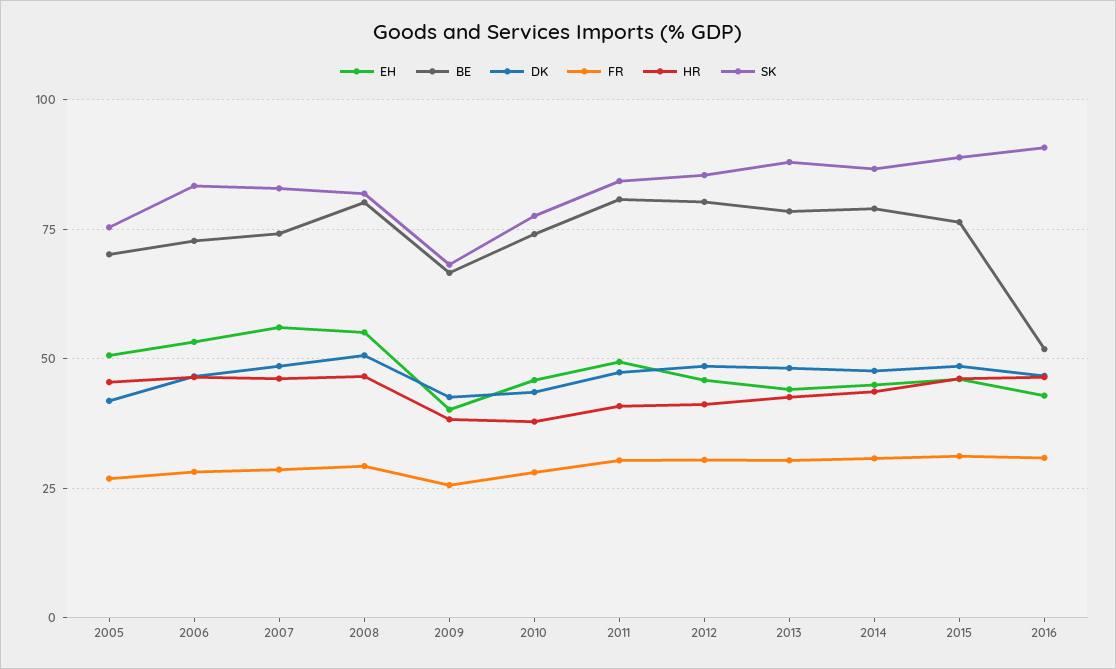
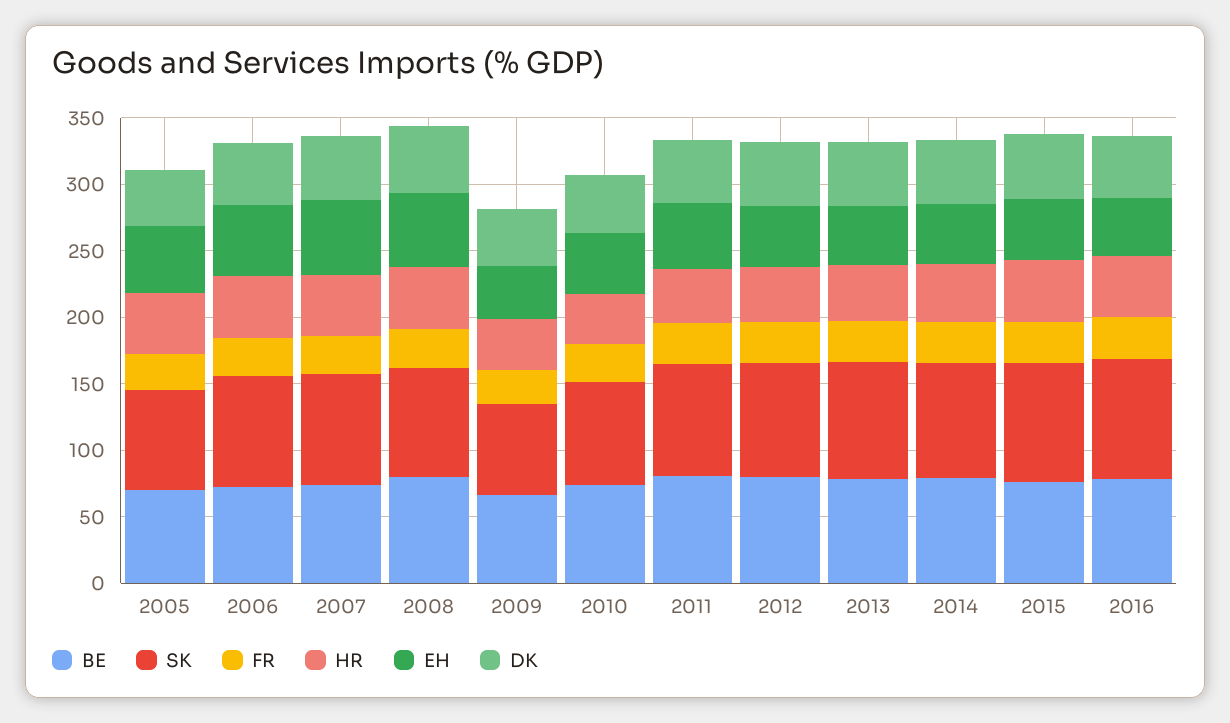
  {
    "EH": {
      "2005": 50,
      "2006": 52.5,
      "2007": 55,
      "2008": 55,
      "2009": 40,
      "2010": 45,
      "2011": 50,
      "2012": 45,
      "2013": 45,
      "2014": 45,
      "2015": 45,
      "2016": 42.5
    },
    "BE": {
      "2005": 70,
      "2006": 72.5,
      "2007": 75,
      "2008": 80,
      "2009": 67.5,
      "2010": 75,
      "2011": 80,
      "2012": 80,
      "2013": 77.5,
      "2014": 80,
      "2015": 77.5,
-     "2016": 52.5
+     "2016": 80
    },
    "DK": {
      "2005": 42.5,
      "2006": 47.5,
      "2007": 47.5,
      "2008": 50,
      "2009": 42.5,
      "2010": 42.5,
      "2011": 47.5,
      "2012": 47.5,
      "2013": 47.5,
      "2014": 47.5,
      "2015": 47.5,
      "2016": 47.5
    },
    "FR": {
      "2005": 27.5,
      "2006": 27.5,
      "2007": 27.5,
      "2008": 30,
      "2009": 25,
      "2010": 27.5,
      "2011": 30,
      "2012": 30,
      "2013": 30,
      "2014": 30,
      "2015": 30,
      "2016": 30
    },
    "HR": {
      "2005": 45,
      "2006": 47.5,
      "2007": 45,
      "2008": 47.5,
      "2009": 37.5,
      "2010": 37.5,
      "2011": 40,
      "2012": 40,
      "2013": 42.5,
      "2014": 42.5,
      "2015": 45,
      "2016": 47.5
    },
    "SK": {
      "2005": 75,
      "2006": 82.5,
      "2007": 82.5,
      "2008": 82.5,
      "2009": 67.5,
      "2010": 77.5,
      "2011": 85,
      "2012": 85,
      "2013": 87.5,
      "2014": 87.5,
      "2015": 90,
      "2016": 90
    }
  }

